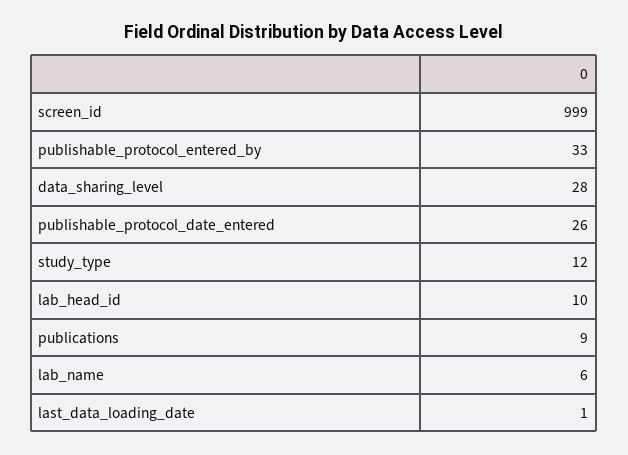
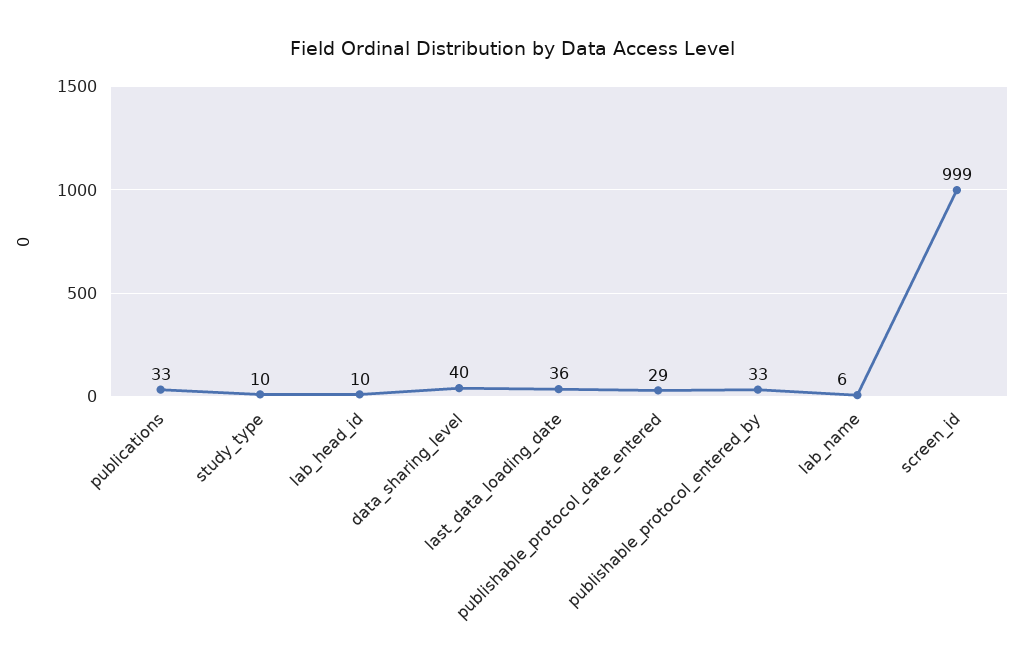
  {
    "screen_id": 999,
    "publishable_protocol_entered_by": 33,
-   "data_sharing_level": 28,
+   "data_sharing_level": 40,
-   "publishable_protocol_date_entered": 26,
+   "publishable_protocol_date_entered": 29,
-   "study_type": 12,
+   "study_type": 10,
    "lab_head_id": 10,
-   "publications": 9,
+   "publications": 33,
    "lab_name": 6,
-   "last_data_loading_date": 1
+   "last_data_loading_date": 36
  }

